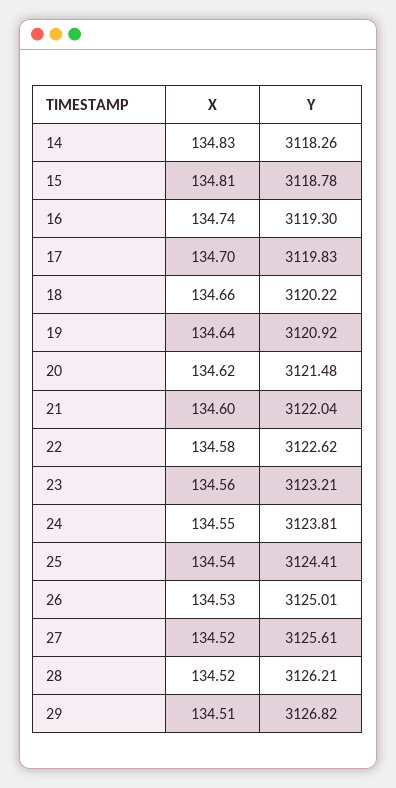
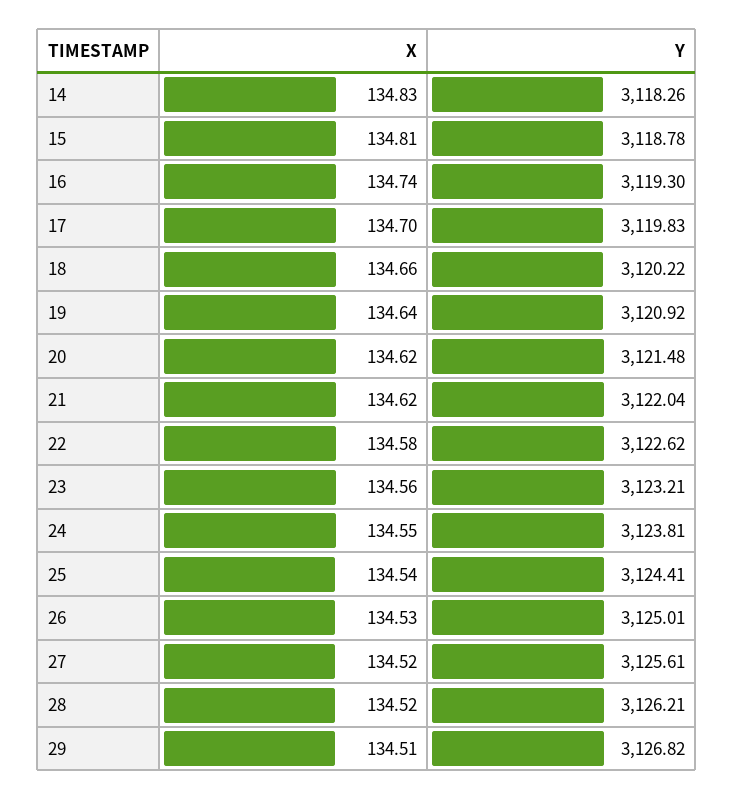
  {
    "X": {
      "14": 134.83,
      "15": 134.81,
      "16": 134.74,
      "17": 134.7,
      "18": 134.66,
      "19": 134.64,
      "20": 134.62,
-     "21": 134.6,
+     "21": 134.62,
      "22": 134.58,
      "23": 134.56,
      "24": 134.55,
      "25": 134.54,
      "26": 134.53,
      "27": 134.52,
      "28": 134.52,
      "29": 134.51
    },
    "Y": {
      "14": 3118.26,
      "15": 3118.78,
      "16": 3119.3,
      "17": 3119.83,
      "18": 3120.22,
      "19": 3120.92,
      "20": 3121.48,
      "21": 3122.04,
      "22": 3122.62,
      "23": 3123.21,
      "24": 3123.81,
      "25": 3124.41,
      "26": 3125.01,
      "27": 3125.61,
      "28": 3126.21,
      "29": 3126.82
    }
  }

